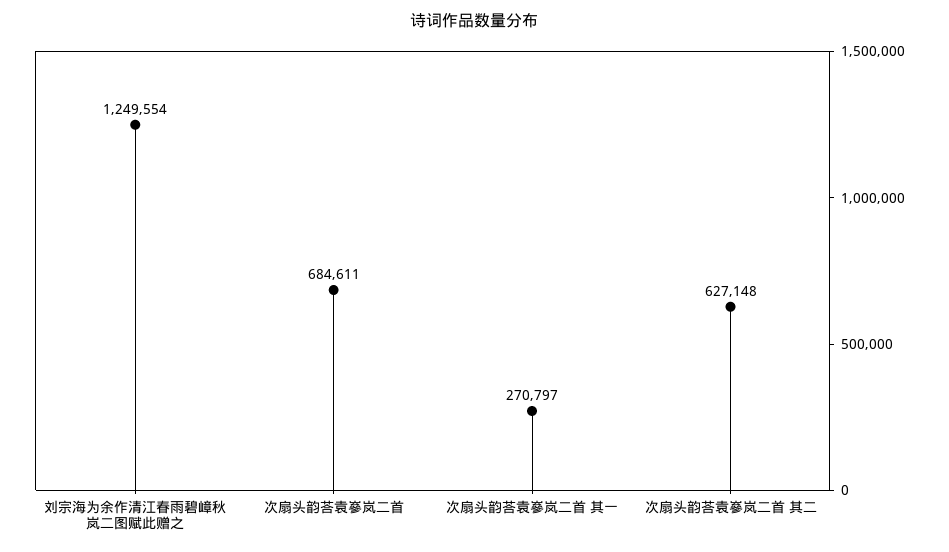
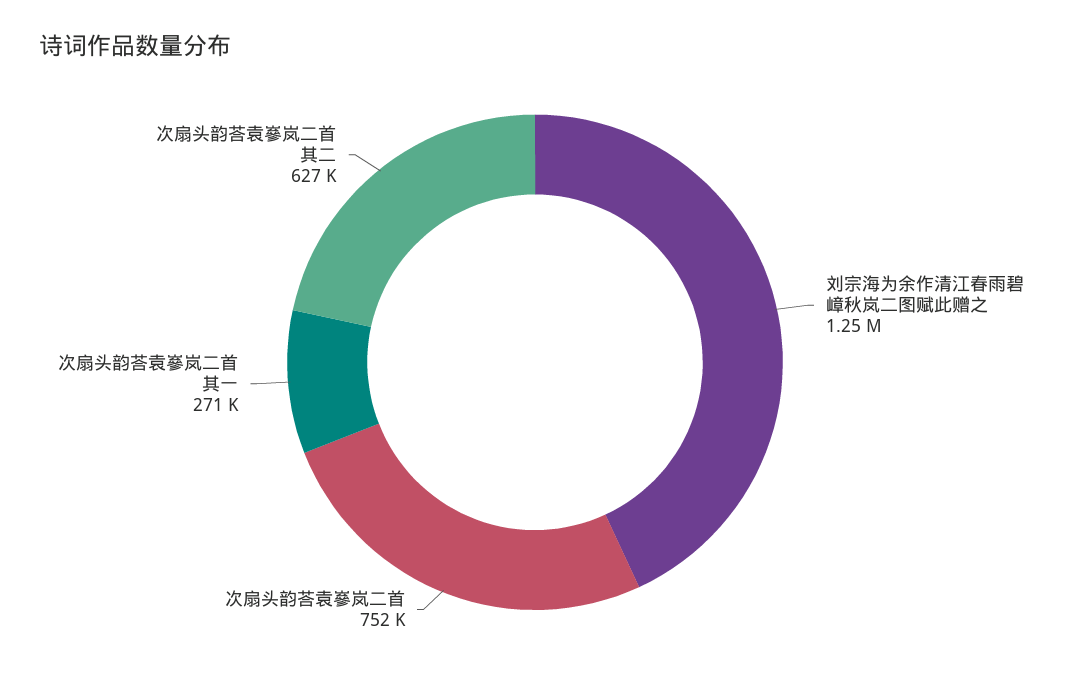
  {
    "刘宗海为余作清江春雨碧嶂秋岚二图赋此赠之": 1249554,
-   "次扇头韵荅袁嵾岚二首": 684611,
+   "次扇头韵荅袁嵾岚二首": 752000,
    "次扇头韵荅袁嵾岚二首 其一": 270797,
    "次扇头韵荅袁嵾岚二首 其二": 627148
  }

